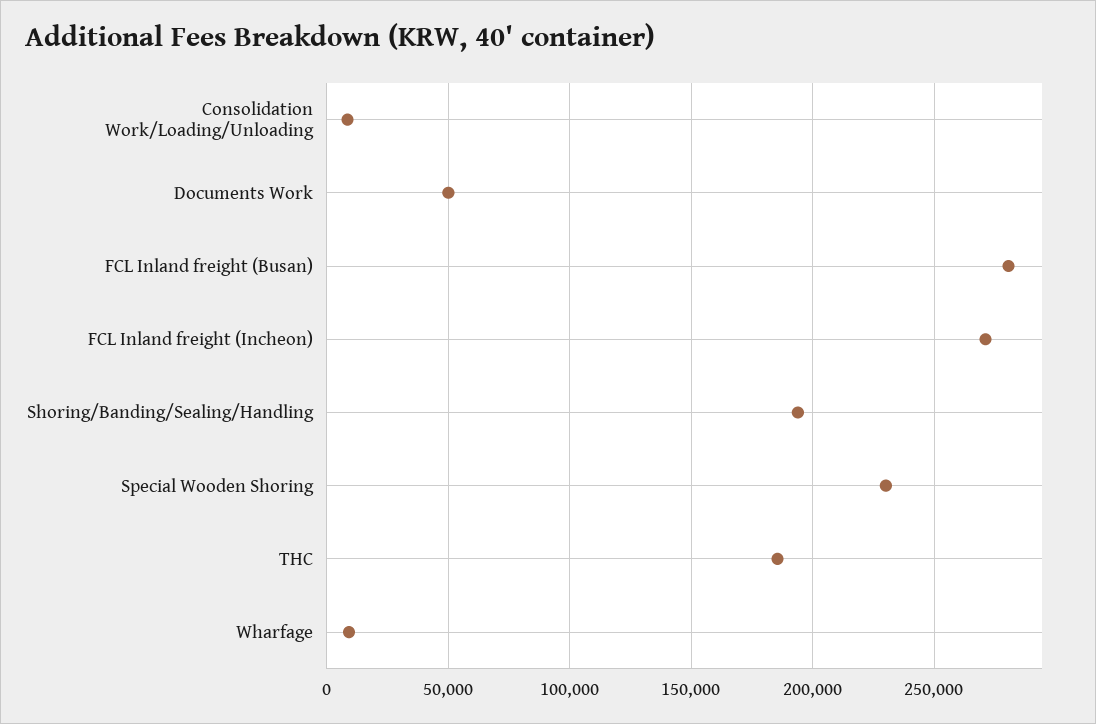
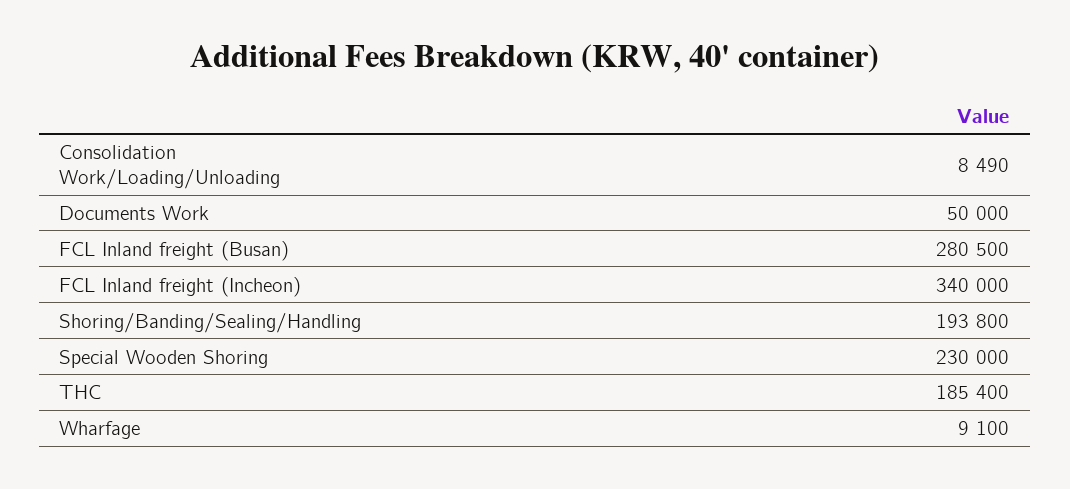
  {
    "Consolidation Work/Loading/Unloading": 8490,
    "Documents Work": 50000,
    "FCL Inland freight (Busan)": 280500,
-   "FCL Inland freight (Incheon)": 270000,
+   "FCL Inland freight (Incheon)": 340000,
    "Shoring/Banding/Sealing/Handling": 193800,
    "Special Wooden Shoring": 230000,
    "THC": 185400,
    "Wharfage": 9100
  }

